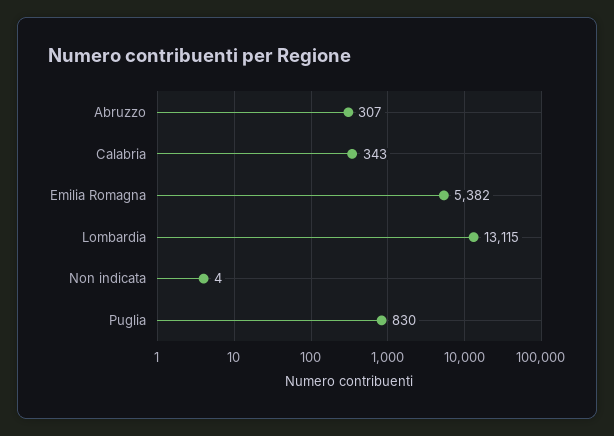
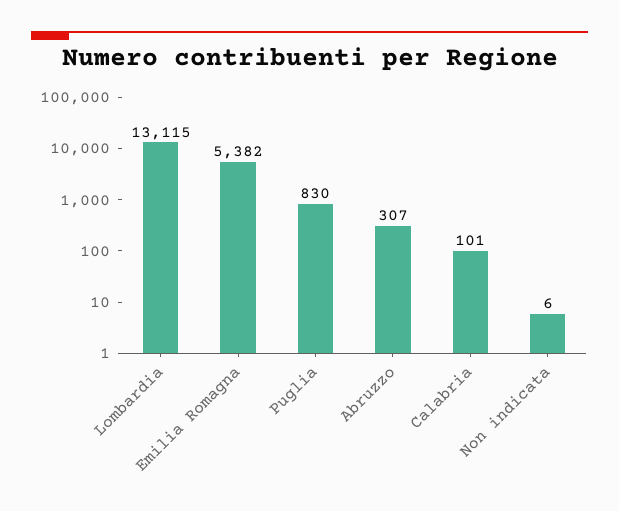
  {
    "Abruzzo": 307,
-   "Calabria": 343,
+   "Calabria": 101,
    "Emilia Romagna": 5382,
    "Lombardia": 13115,
-   "Non indicata": 4,
+   "Non indicata": 6,
    "Puglia": 830
  }

